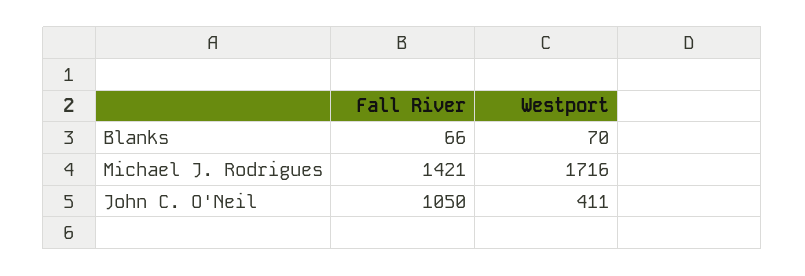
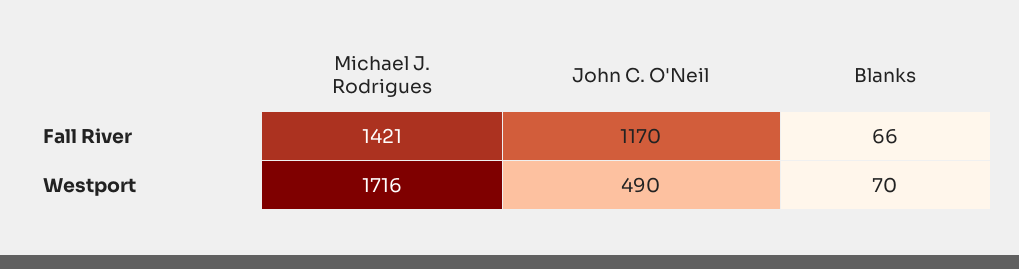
  {
    "Fall River": {
      "Blanks": 66,
      "Michael J. Rodrigues": 1421,
-     "John C. O'Neil": 1050
+     "John C. O'Neil": 1170
    },
    "Westport": {
      "Blanks": 70,
      "Michael J. Rodrigues": 1716,
-     "John C. O'Neil": 411
+     "John C. O'Neil": 490
    }
  }

